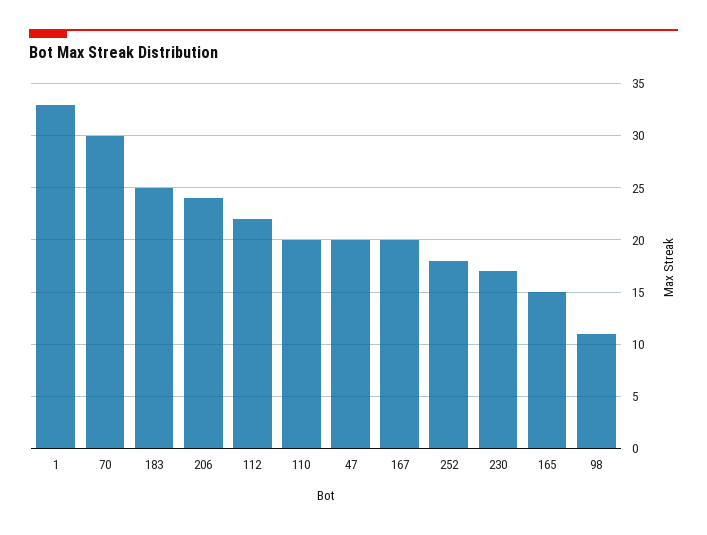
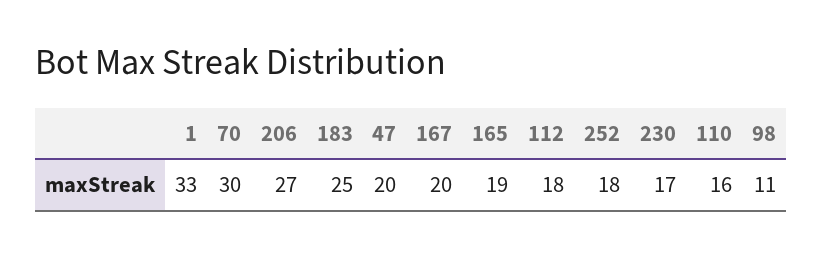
  {
    "1": 33,
    "70": 30,
    "183": 25,
-   "206": 24,
+   "206": 27,
-   "112": 22,
+   "112": 18,
-   "110": 20,
+   "110": 16,
    "47": 20,
    "167": 20,
    "252": 18,
    "230": 17,
-   "165": 15,
+   "165": 19,
    "98": 11
  }

